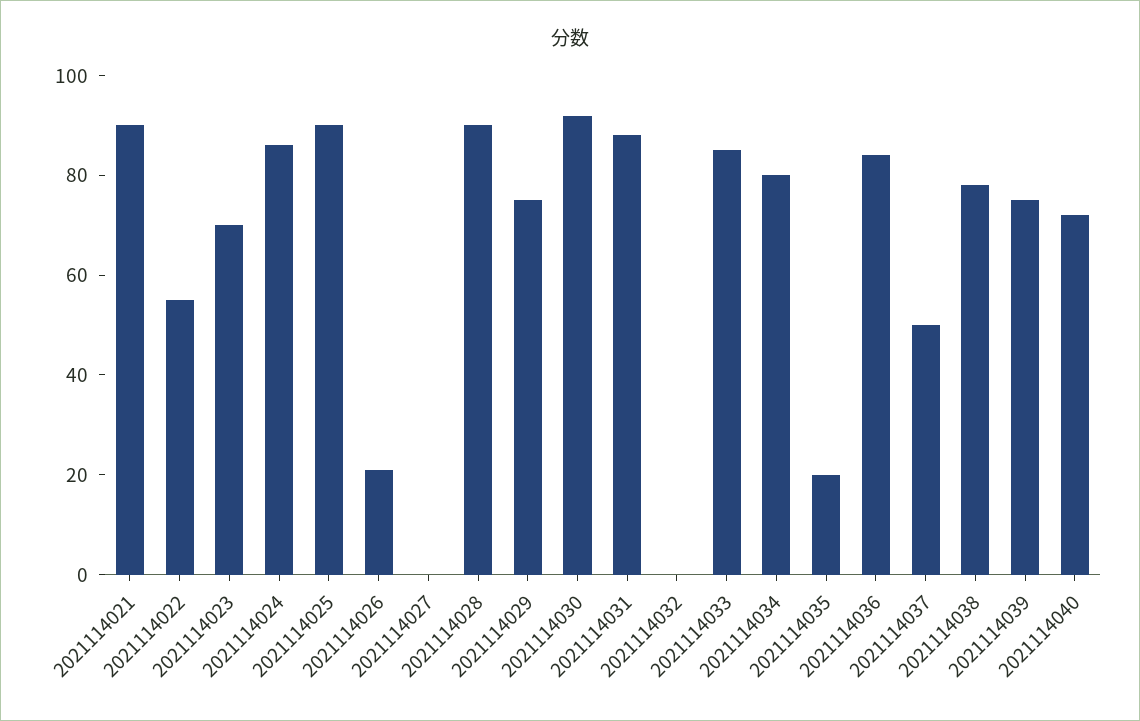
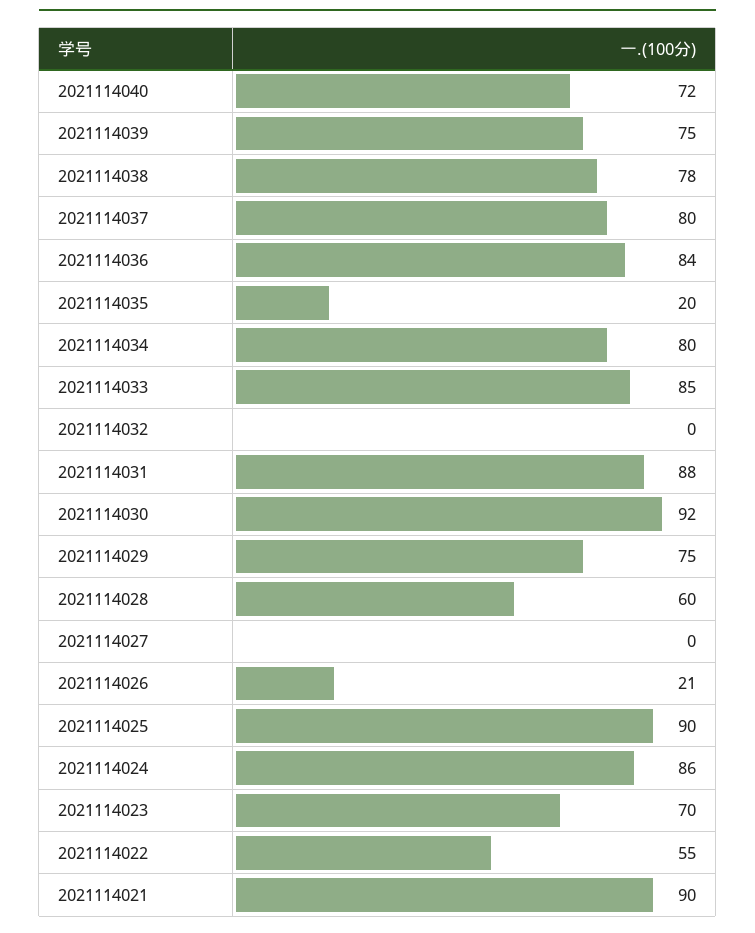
  {
    "2021114021": 90,
    "2021114022": 55,
    "2021114023": 70,
    "2021114024": 86,
    "2021114025": 90,
    "2021114026": 21,
    "2021114027": 0,
-   "2021114028": 90,
+   "2021114028": 60,
    "2021114029": 75,
    "2021114030": 92,
    "2021114031": 88,
    "2021114032": 0,
    "2021114033": 85,
    "2021114034": 80,
    "2021114035": 20,
    "2021114036": 84,
-   "2021114037": 50,
+   "2021114037": 80,
    "2021114038": 78,
    "2021114039": 75,
    "2021114040": 72
  }

